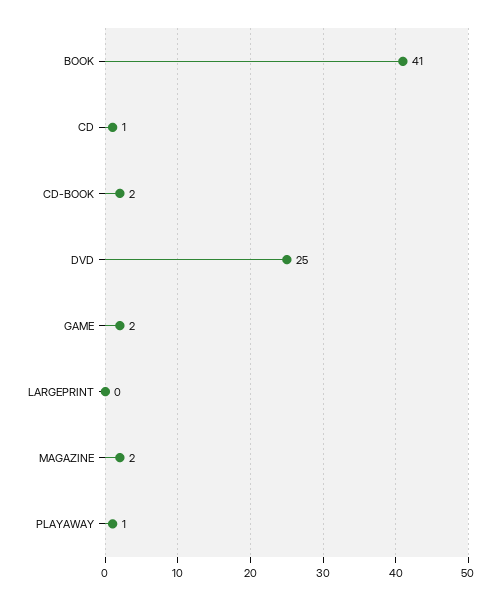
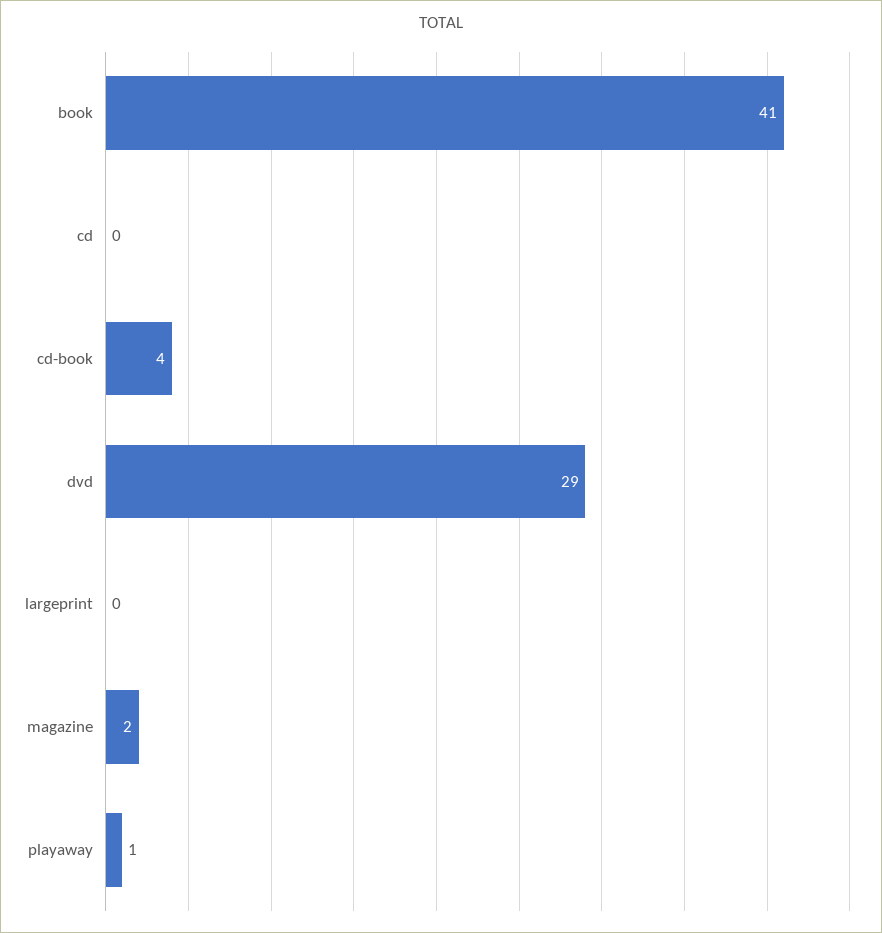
  {
    "BOOK": 41,
-   "CD": 1,
+   "CD": 0,
-   "CD-BOOK": 2,
+   "CD-BOOK": 4,
-   "DVD": 25,
+   "DVD": 29,
-   "GAME": 2,
    "LARGEPRINT": 0,
    "MAGAZINE": 2,
    "PLAYAWAY": 1
  }

